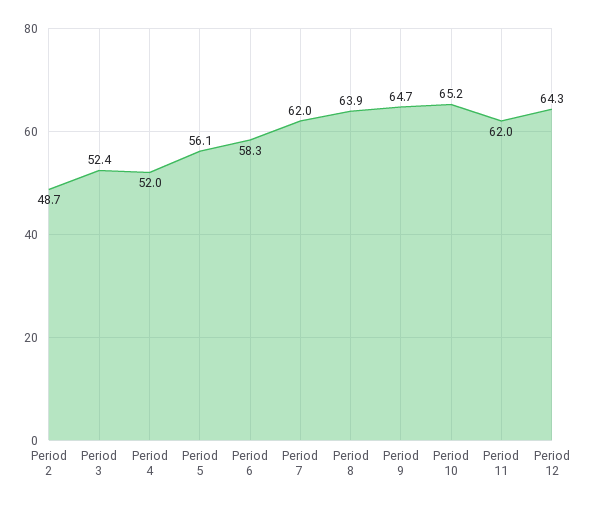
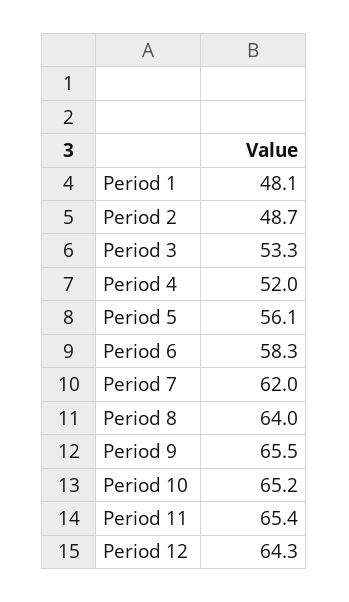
  {
    "Period 2": 48.7,
-   "Period 3": 52.4,
+   "Period 3": 53.3,
    "Period 4": 52,
    "Period 5": 56.1,
    "Period 6": 58.3,
    "Period 7": 62,
-   "Period 8": 63.9,
+   "Period 8": 64,
-   "Period 9": 64.7,
+   "Period 9": 65.5,
    "Period 10": 65.2,
-   "Period 11": 62,
+   "Period 11": 65.4,
-   "Period 12": 64.3
+   "Period 12": 64.3,
+   "Period 1": 48.1
  }

